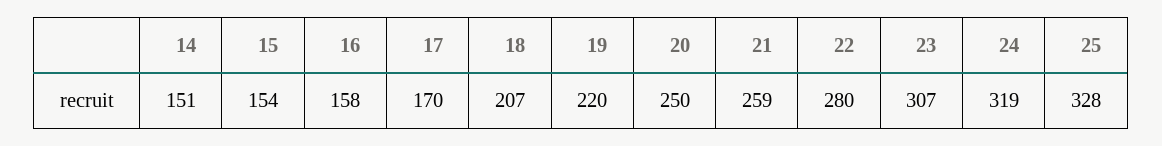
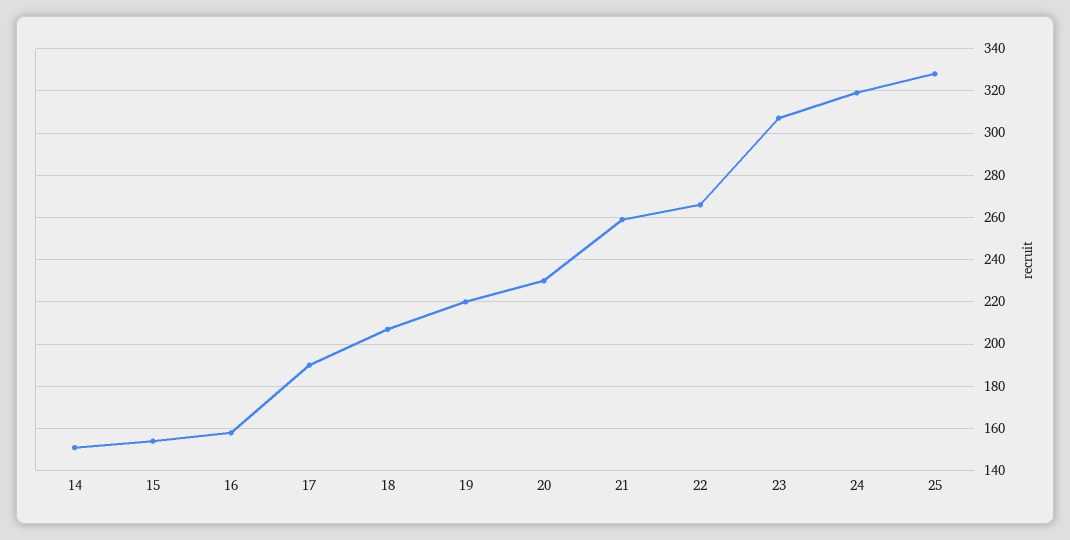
  {
    "14": 151,
    "15": 154,
    "16": 158,
-   "17": 170,
+   "17": 190,
    "18": 207,
    "19": 220,
-   "20": 250,
+   "20": 230,
    "21": 259,
-   "22": 280,
+   "22": 265,
    "23": 307,
    "24": 319,
    "25": 328
  }

